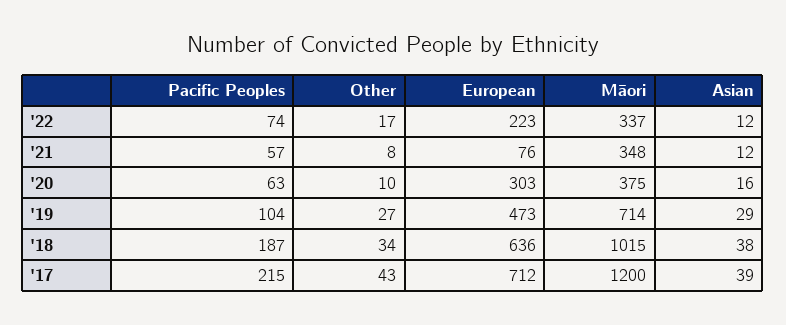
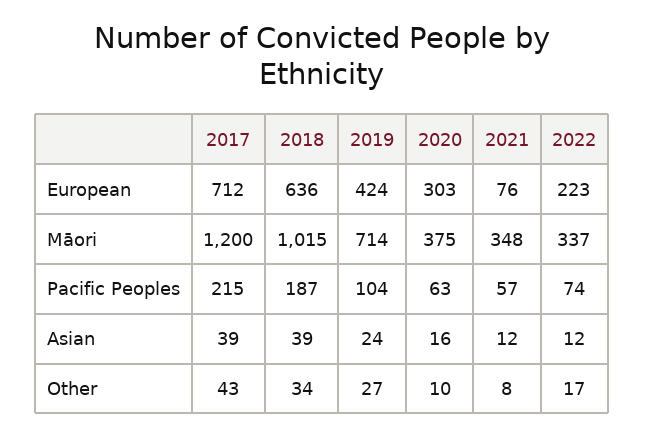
  {
    "Pacific Peoples": {
      "'22": 74,
      "'21": 57,
      "'20": 63,
      "'19": 104,
      "'18": 187,
      "'17": 215
    },
    "Other": {
      "'22": 17,
      "'21": 8,
      "'20": 10,
      "'19": 27,
      "'18": 34,
      "'17": 43
    },
    "European": {
      "'22": 223,
      "'21": 76,
      "'20": 303,
-     "'19": 473,
+     "'19": 424,
      "'18": 636,
      "'17": 712
    },
    "Māori": {
      "'22": 337,
      "'21": 348,
      "'20": 375,
      "'19": 714,
      "'18": 1015,
      "'17": 1200
    },
    "Asian": {
      "'22": 12,
      "'21": 12,
      "'20": 16,
-     "'19": 29,
+     "'19": 24,
-     "'18": 38,
+     "'18": 39,
      "'17": 39
    }
  }

